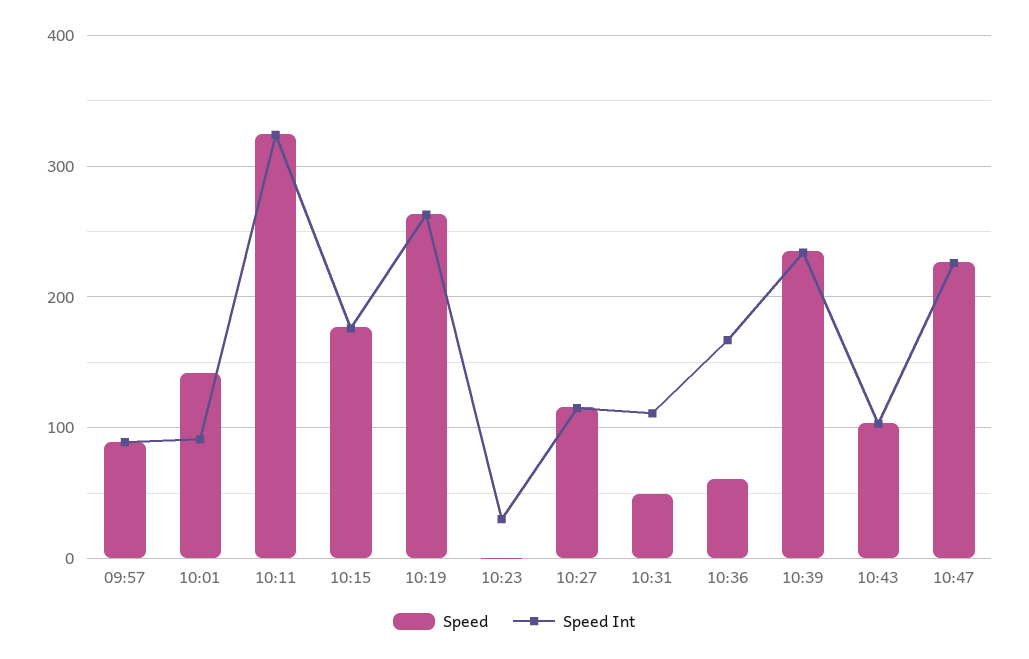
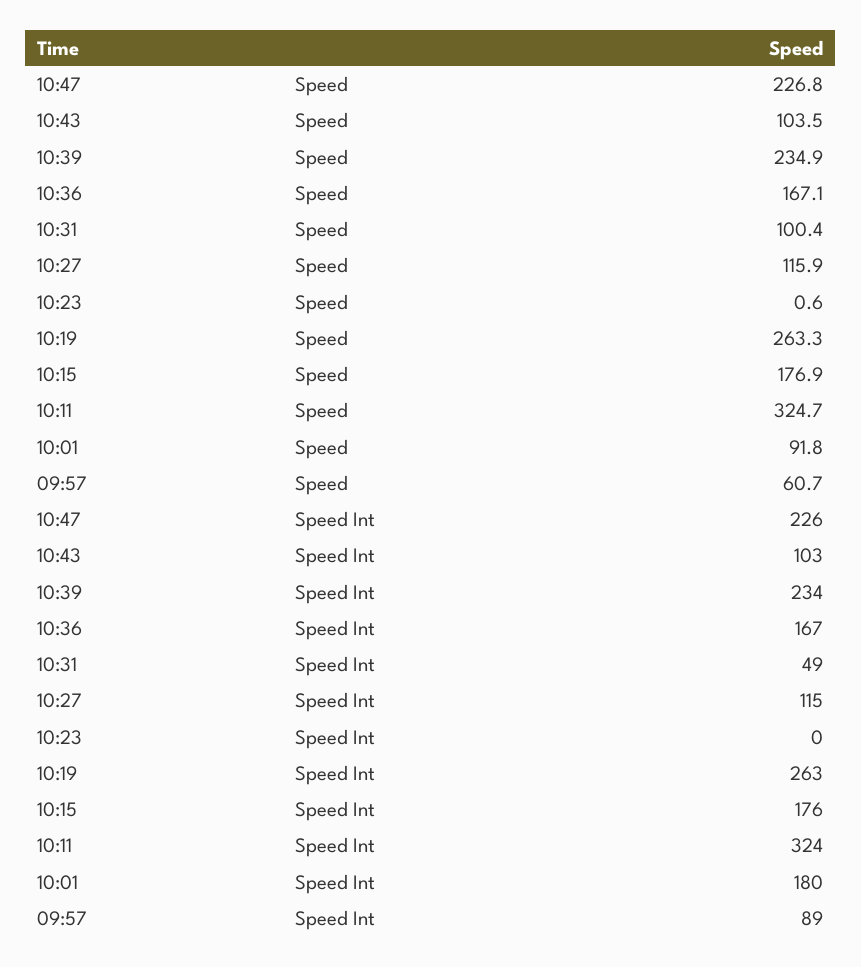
  {
    "Speed": {
-     "09:57": 90,
+     "09:57": 60.7,
-     "10:01": 140,
+     "10:01": 91.8,
      "10:11": 324.7,
      "10:15": 176.9,
      "10:19": 263.3,
      "10:23": 0.6,
      "10:27": 115.9,
-     "10:31": 50,
+     "10:31": 100.4,
-     "10:36": 60,
+     "10:36": 167.1,
      "10:39": 234.9,
      "10:43": 103.5,
      "10:47": 226.8
    },
    "Speed Int": {
      "09:57": 89,
-     "10:01": 90,
+     "10:01": 180,
      "10:11": 324,
      "10:15": 176,
      "10:19": 263,
-     "10:23": 30,
+     "10:23": 0,
      "10:27": 115,
-     "10:31": 110,
+     "10:31": 49,
      "10:36": 167,
      "10:39": 234,
      "10:43": 103,
      "10:47": 226
    }
  }

